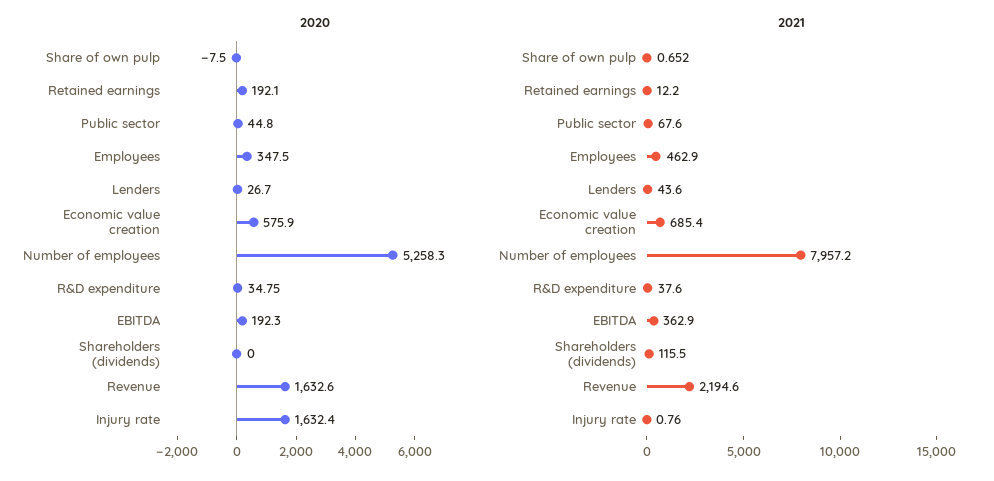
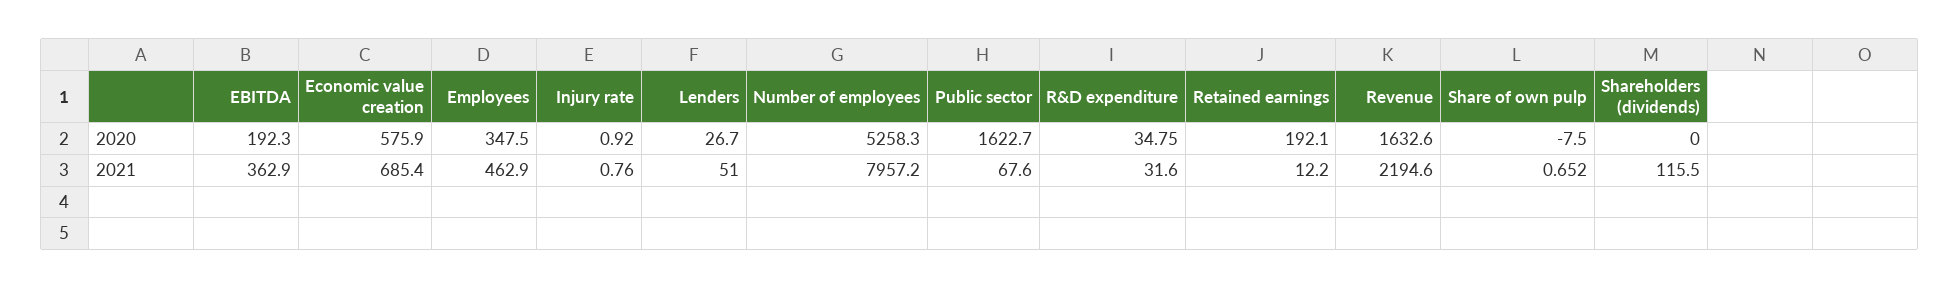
  {
    "2020": {
      "Share of own pulp": -7.5,
      "Retained earnings": 192.1,
-     "Public sector": 44.8,
+     "Public sector": 1622.7,
      "Employees": 347.5,
      "Lenders": 26.7,
      "Economic value creation": 575.9,
      "Number of employees": 5258.3,
      "R&D expenditure": 34.75,
      "EBITDA": 192.3,
      "Shareholders (dividends)": 0,
      "Revenue": 1632.6,
-     "Injury rate": 1632.4
+     "Injury rate": 0.92
    },
    "2021": {
      "Share of own pulp": 0.652,
      "Retained earnings": 12.2,
      "Public sector": 67.6,
      "Employees": 462.9,
-     "Lenders": 43.6,
+     "Lenders": 51,
      "Economic value creation": 685.4,
      "Number of employees": 7957.2,
-     "R&D expenditure": 37.6,
+     "R&D expenditure": 31.6,
      "EBITDA": 362.9,
      "Shareholders (dividends)": 115.5,
      "Revenue": 2194.6,
      "Injury rate": 0.76
    }
  }

